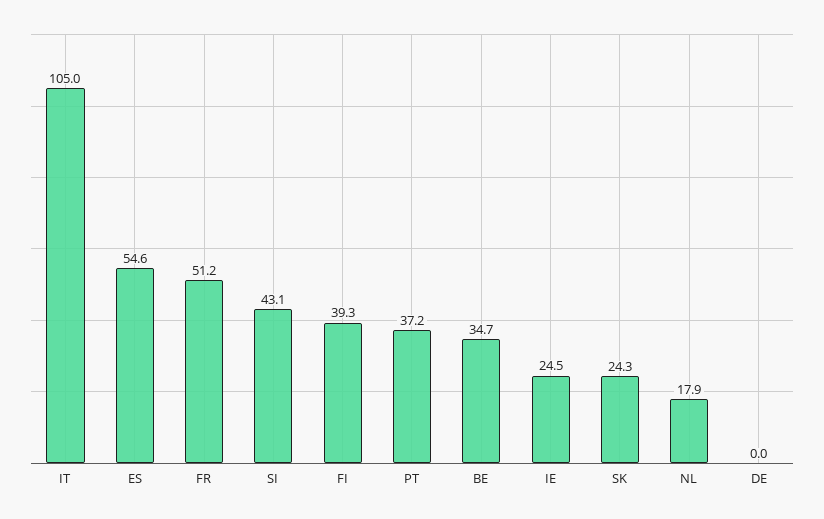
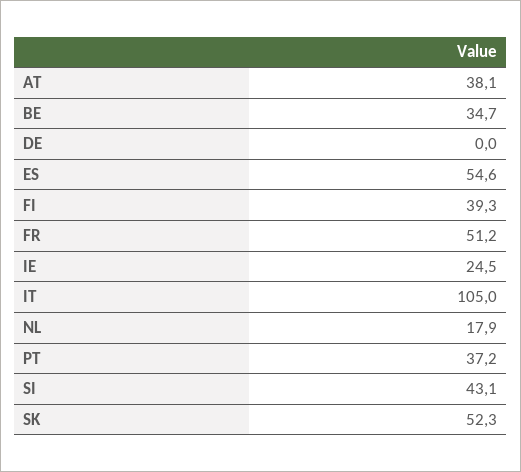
  {
    "IT": 105,
    "ES": 54.6,
    "FR": 51.2,
    "SI": 43.1,
    "FI": 39.3,
    "PT": 37.2,
    "BE": 34.7,
    "IE": 24.5,
-   "SK": 24.3,
+   "SK": 52.3,
    "NL": 17.9,
-   "DE": 0
+   "DE": 0,
+   "AT": 38.1
  }

